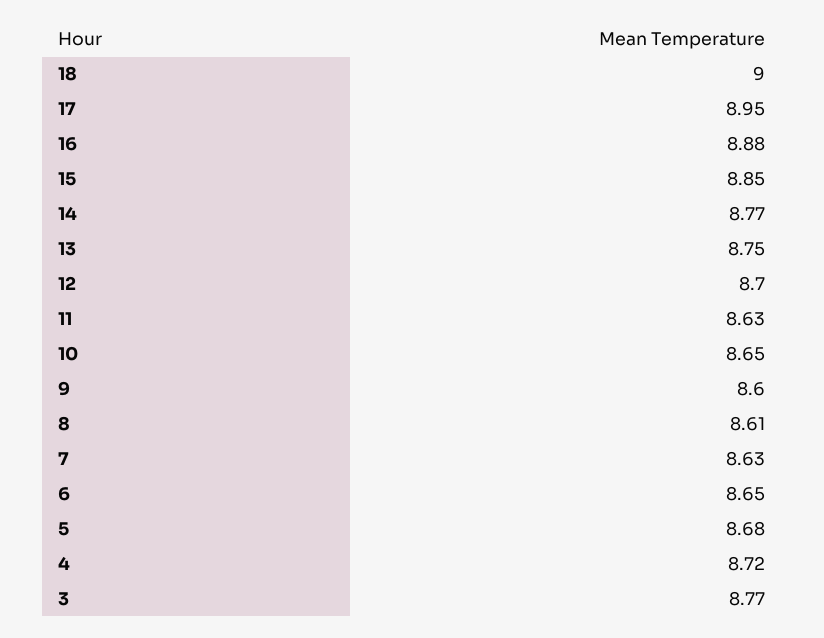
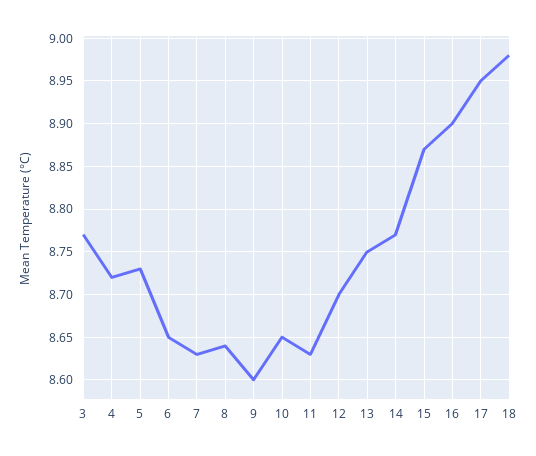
  {
-   "18": 9,
+   "18": 8.98,
    "17": 8.95,
-   "16": 8.88,
+   "16": 8.9,
-   "15": 8.85,
+   "15": 8.87,
    "14": 8.77,
    "13": 8.75,
    "12": 8.7,
    "11": 8.63,
    "10": 8.65,
    "9": 8.6,
-   "8": 8.61,
+   "8": 8.64,
    "7": 8.63,
    "6": 8.65,
-   "5": 8.68,
+   "5": 8.73,
    "4": 8.72,
    "3": 8.77
  }

